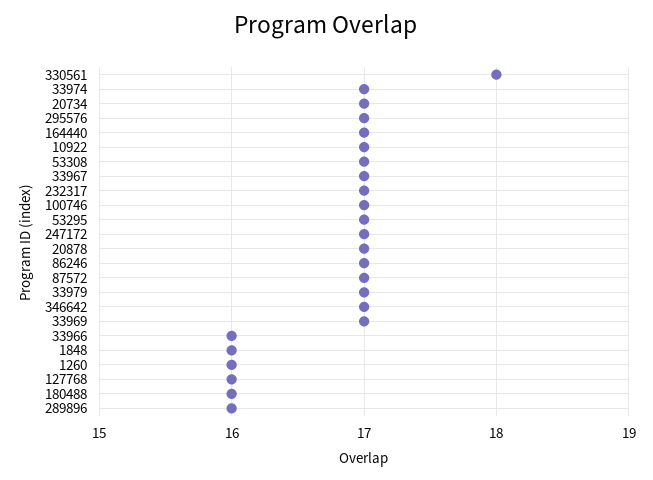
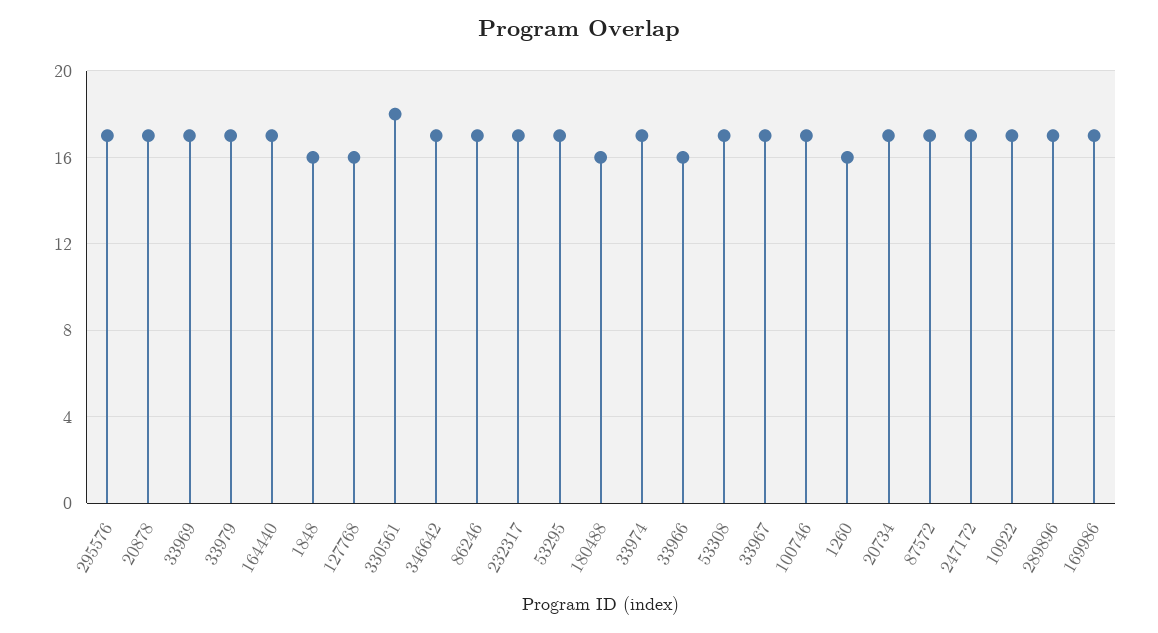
  {
    "330561": 18,
    "33974": 17,
    "20734": 17,
    "295576": 17,
    "164440": 17,
    "10922": 17,
    "53308": 17,
    "33967": 17,
    "232317": 17,
    "100746": 17,
    "53295": 17,
    "247172": 17,
    "20878": 17,
    "86246": 17,
    "87572": 17,
    "33979": 17,
    "346642": 17,
    "33969": 17,
    "33966": 16,
    "1848": 16,
    "1260": 16,
    "127768": 16,
    "180488": 16,
-   "289896": 16
+   "289896": 17,
+   "169986": 17
  }

